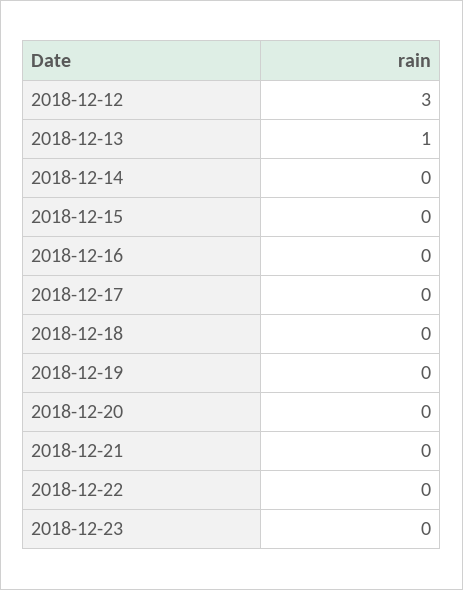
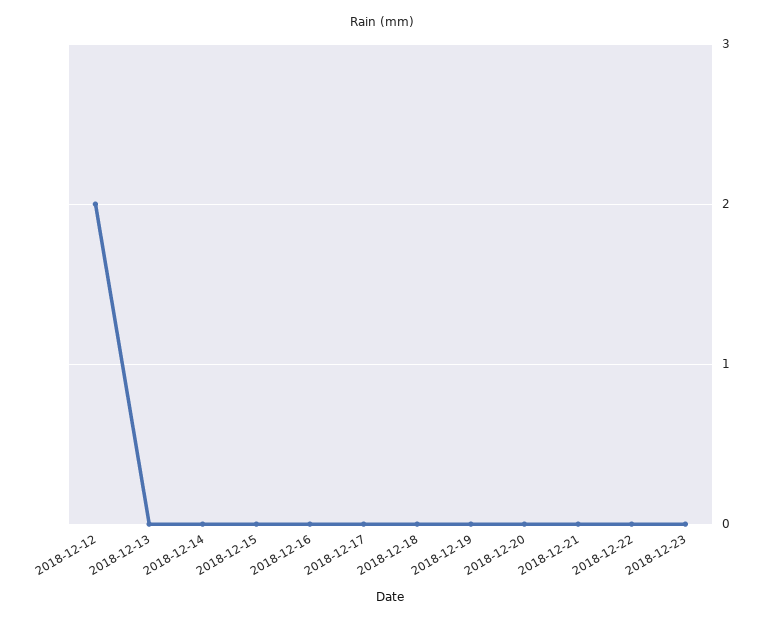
  {
-   "2018-12-12": 3,
+   "2018-12-12": 2,
-   "2018-12-13": 1,
+   "2018-12-13": 0,
    "2018-12-14": 0,
    "2018-12-15": 0,
    "2018-12-16": 0,
    "2018-12-17": 0,
    "2018-12-18": 0,
    "2018-12-19": 0,
    "2018-12-20": 0,
    "2018-12-21": 0,
    "2018-12-22": 0,
    "2018-12-23": 0
  }

